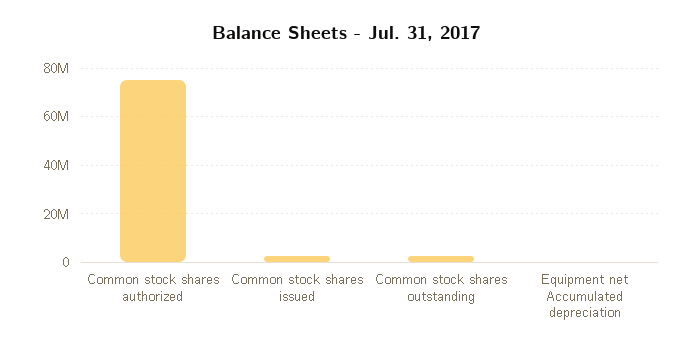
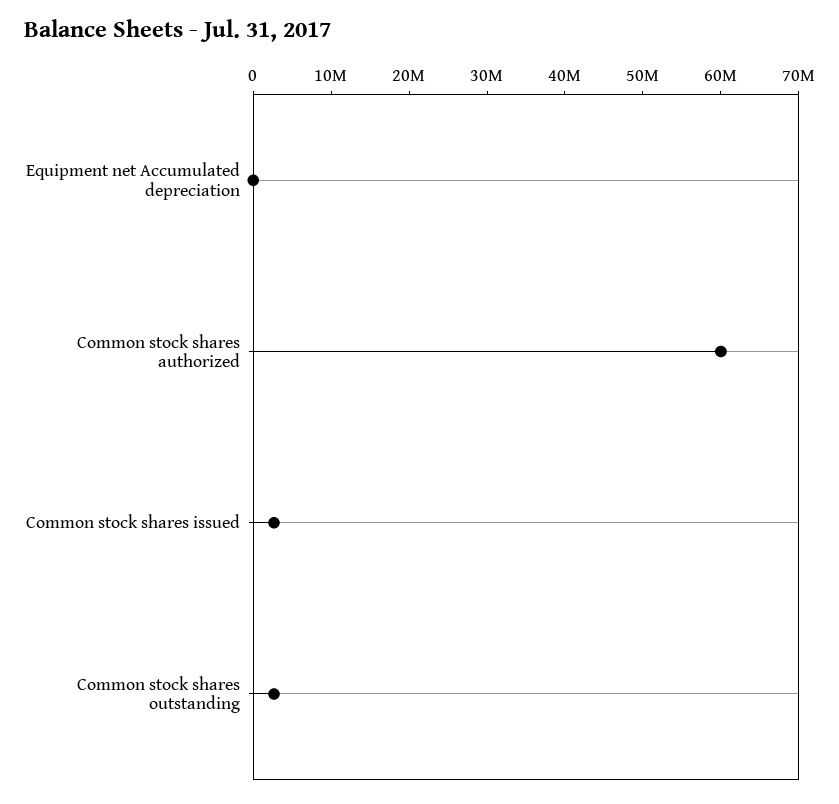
  {
-   "Common stock shares authorized": 75000000,
+   "Common stock shares authorized": 60000000,
    "Common stock shares issued": 2000000,
    "Common stock shares outstanding": 2000000,
    "Equipment net Accumulated depreciation": 0
  }

